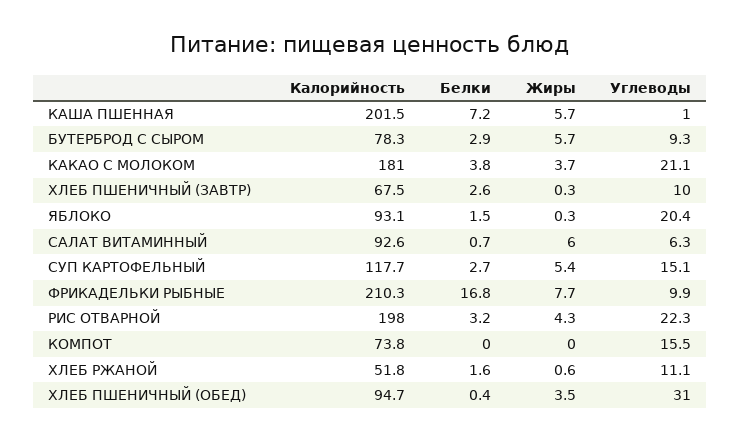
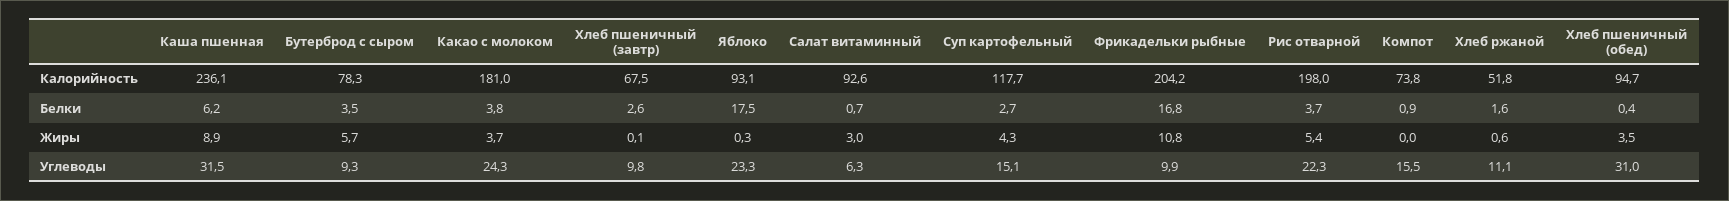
  {
    "Калорийность": {
-     "КАША ПШЕННАЯ": 201.5,
+     "КАША ПШЕННАЯ": 236.1,
      "БУТЕРБРОД С СЫРОМ": 78.3,
      "КАКАО С МОЛОКОМ": 181,
      "ХЛЕБ ПШЕНИЧНЫЙ (ЗАВТР)": 67.5,
      "ЯБЛОКО": 93.1,
      "САЛАТ ВИТАМИННЫЙ": 92.6,
      "СУП КАРТОФЕЛЬНЫЙ": 117.7,
-     "ФРИКАДЕЛЬКИ РЫБНЫЕ": 210.3,
+     "ФРИКАДЕЛЬКИ РЫБНЫЕ": 204.2,
      "РИС ОТВАРНОЙ": 198,
      "КОМПОТ": 73.8,
      "ХЛЕБ РЖАНОЙ": 51.8,
      "ХЛЕБ ПШЕНИЧНЫЙ (ОБЕД)": 94.7
    },
    "Белки": {
-     "КАША ПШЕННАЯ": 7.2,
+     "КАША ПШЕННАЯ": 6.2,
-     "БУТЕРБРОД С СЫРОМ": 2.9,
+     "БУТЕРБРОД С СЫРОМ": 3.5,
      "КАКАО С МОЛОКОМ": 3.8,
      "ХЛЕБ ПШЕНИЧНЫЙ (ЗАВТР)": 2.6,
-     "ЯБЛОКО": 1.5,
+     "ЯБЛОКО": 17.5,
      "САЛАТ ВИТАМИННЫЙ": 0.7,
      "СУП КАРТОФЕЛЬНЫЙ": 2.7,
      "ФРИКАДЕЛЬКИ РЫБНЫЕ": 16.8,
-     "РИС ОТВАРНОЙ": 3.2,
+     "РИС ОТВАРНОЙ": 3.7,
-     "КОМПОТ": 0,
+     "КОМПОТ": 0.9,
      "ХЛЕБ РЖАНОЙ": 1.6,
      "ХЛЕБ ПШЕНИЧНЫЙ (ОБЕД)": 0.4
    },
    "Жиры": {
-     "КАША ПШЕННАЯ": 5.7,
+     "КАША ПШЕННАЯ": 8.9,
      "БУТЕРБРОД С СЫРОМ": 5.7,
      "КАКАО С МОЛОКОМ": 3.7,
-     "ХЛЕБ ПШЕНИЧНЫЙ (ЗАВТР)": 0.3,
+     "ХЛЕБ ПШЕНИЧНЫЙ (ЗАВТР)": 0.1,
      "ЯБЛОКО": 0.3,
-     "САЛАТ ВИТАМИННЫЙ": 6,
+     "САЛАТ ВИТАМИННЫЙ": 3,
-     "СУП КАРТОФЕЛЬНЫЙ": 5.4,
+     "СУП КАРТОФЕЛЬНЫЙ": 4.3,
-     "ФРИКАДЕЛЬКИ РЫБНЫЕ": 7.7,
+     "ФРИКАДЕЛЬКИ РЫБНЫЕ": 10.8,
-     "РИС ОТВАРНОЙ": 4.3,
+     "РИС ОТВАРНОЙ": 5.4,
      "КОМПОТ": 0,
      "ХЛЕБ РЖАНОЙ": 0.6,
      "ХЛЕБ ПШЕНИЧНЫЙ (ОБЕД)": 3.5
    },
    "Углеводы": {
-     "КАША ПШЕННАЯ": 1,
+     "КАША ПШЕННАЯ": 31.5,
      "БУТЕРБРОД С СЫРОМ": 9.3,
-     "КАКАО С МОЛОКОМ": 21.1,
+     "КАКАО С МОЛОКОМ": 24.3,
-     "ХЛЕБ ПШЕНИЧНЫЙ (ЗАВТР)": 10,
+     "ХЛЕБ ПШЕНИЧНЫЙ (ЗАВТР)": 9.8,
-     "ЯБЛОКО": 20.4,
+     "ЯБЛОКО": 23.3,
      "САЛАТ ВИТАМИННЫЙ": 6.3,
      "СУП КАРТОФЕЛЬНЫЙ": 15.1,
      "ФРИКАДЕЛЬКИ РЫБНЫЕ": 9.9,
      "РИС ОТВАРНОЙ": 22.3,
      "КОМПОТ": 15.5,
      "ХЛЕБ РЖАНОЙ": 11.1,
      "ХЛЕБ ПШЕНИЧНЫЙ (ОБЕД)": 31
    }
  }

